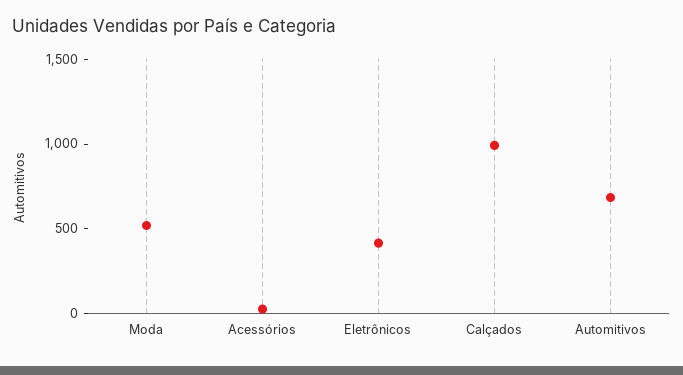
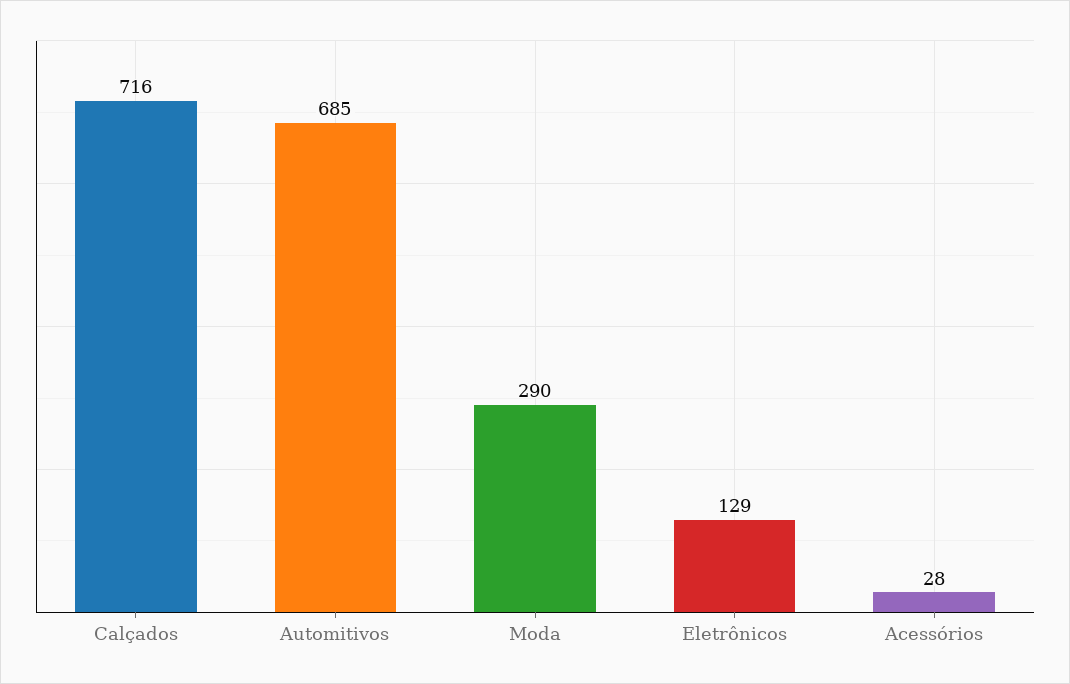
  {
-   "Moda": 500,
+   "Moda": 290,
    "Acessórios": 28,
-   "Eletrônicos": 400,
+   "Eletrônicos": 129,
-   "Calçados": 1000,
+   "Calçados": 716,
    "Automitivos": 685
  }

